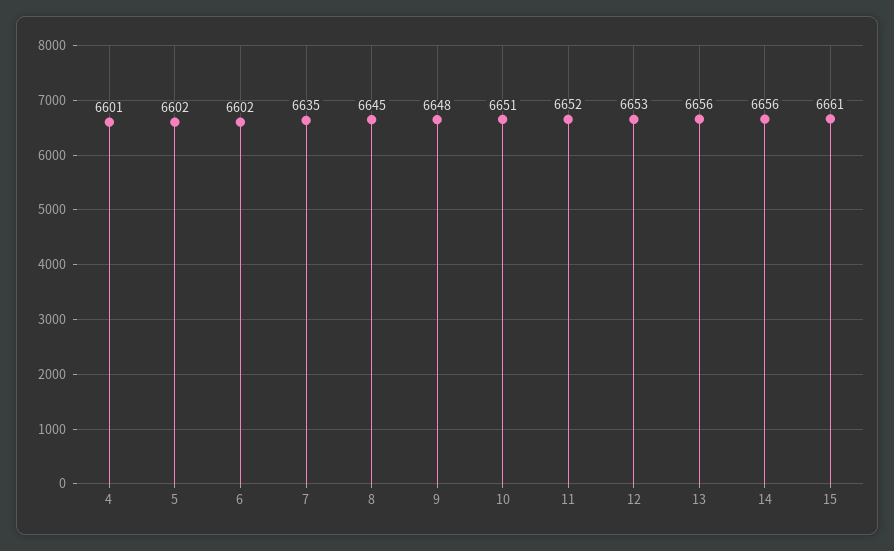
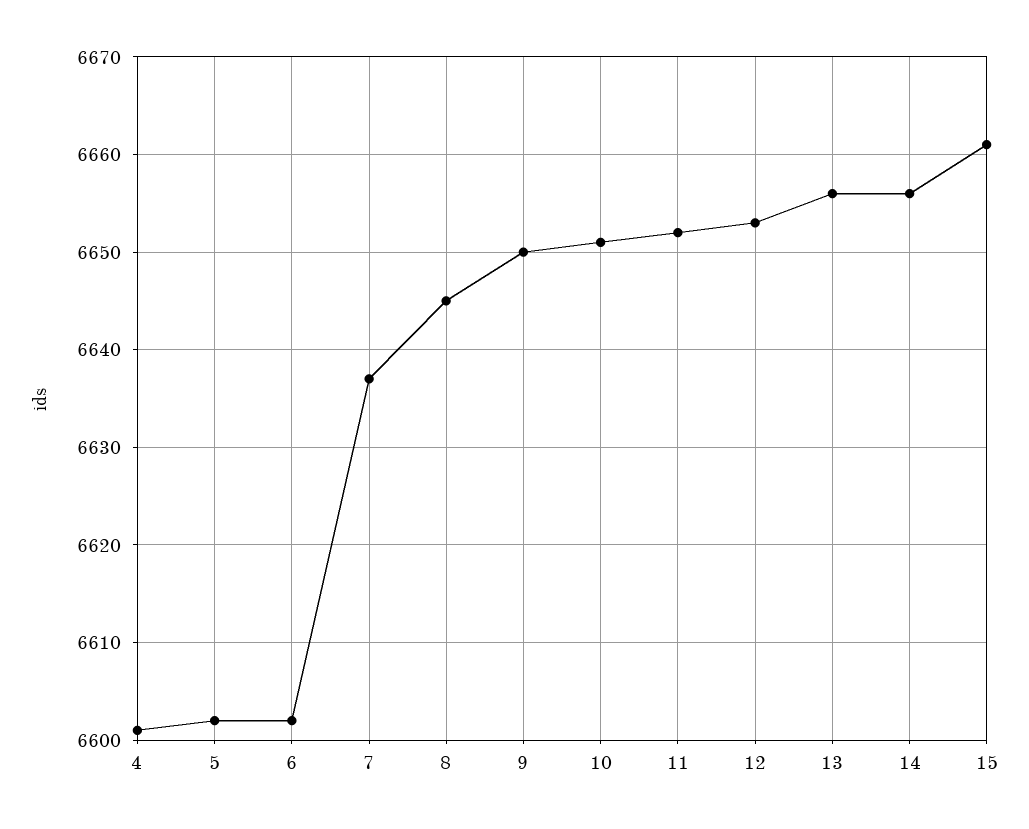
  {
    "4": 6601,
    "5": 6602,
    "6": 6602,
-   "7": 6635,
+   "7": 6637,
    "8": 6645,
-   "9": 6648,
+   "9": 6650,
    "10": 6651,
    "11": 6652,
    "12": 6653,
    "13": 6656,
    "14": 6656,
    "15": 6661
  }

